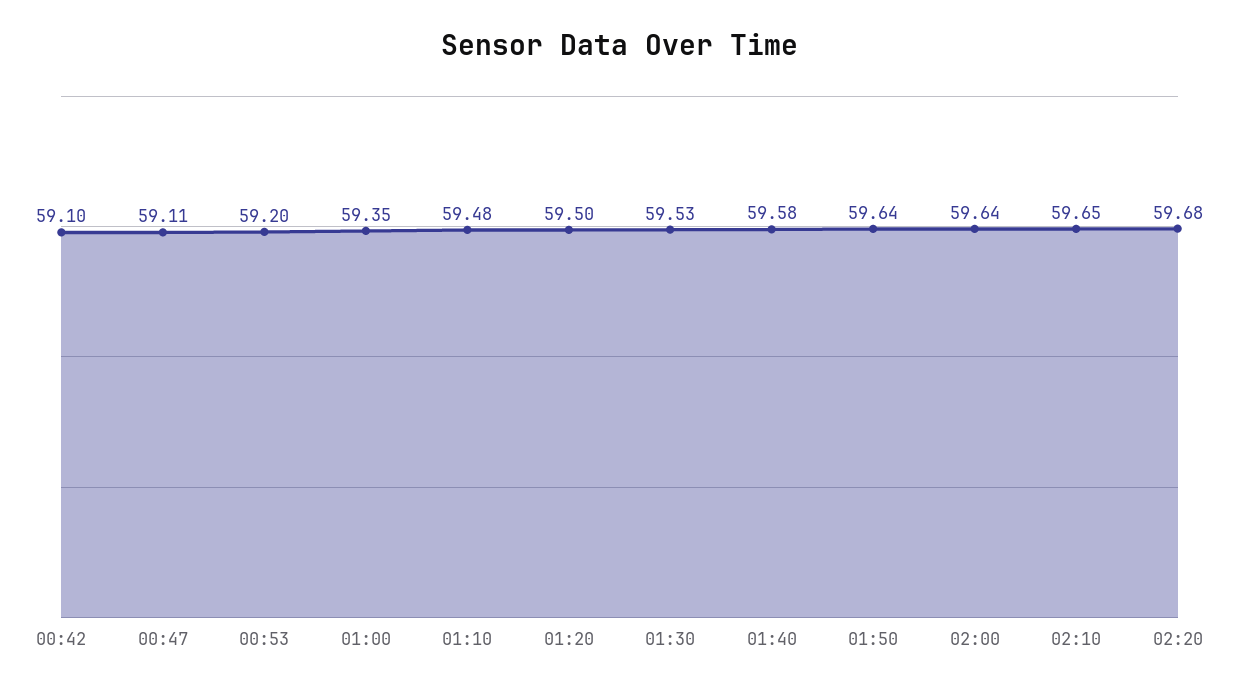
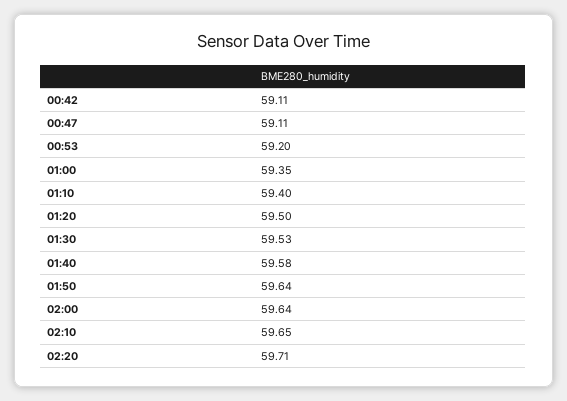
  {
-   "00:42": 59.1,
+   "00:42": 59.11,
    "00:47": 59.11,
    "00:53": 59.2,
    "01:00": 59.35,
-   "01:10": 59.48,
+   "01:10": 59.4,
    "01:20": 59.5,
    "01:30": 59.53,
    "01:40": 59.58,
    "01:50": 59.64,
    "02:00": 59.64,
    "02:10": 59.65,
-   "02:20": 59.68
+   "02:20": 59.71
  }

